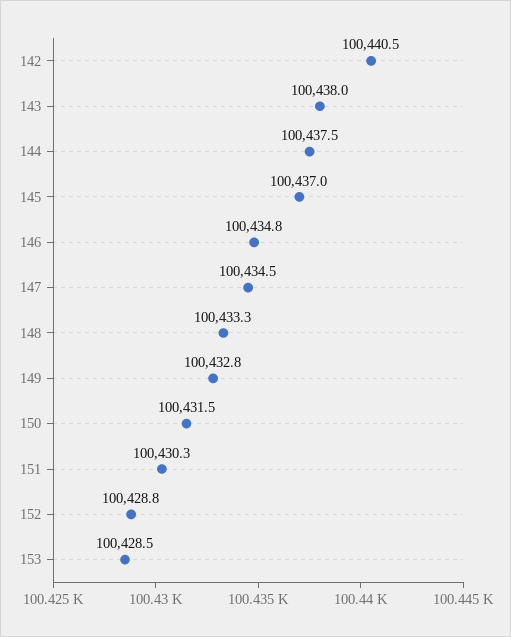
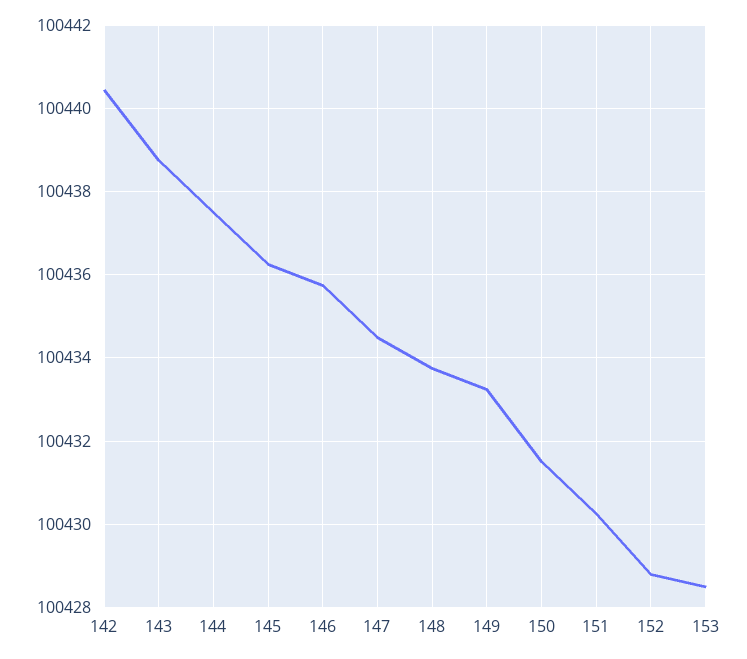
  {
    "142": 100440.5,
-   "143": 100438,
+   "143": 100438.8,
    "144": 100437.5,
-   "145": 100437,
+   "145": 100436.2,
-   "146": 100434.8,
+   "146": 100435.8,
    "147": 100434.5,
-   "148": 100433.3,
+   "148": 100433.8,
-   "149": 100432.8,
+   "149": 100433.2,
    "150": 100431.5,
    "151": 100430.3,
    "152": 100428.8,
    "153": 100428.5
  }

